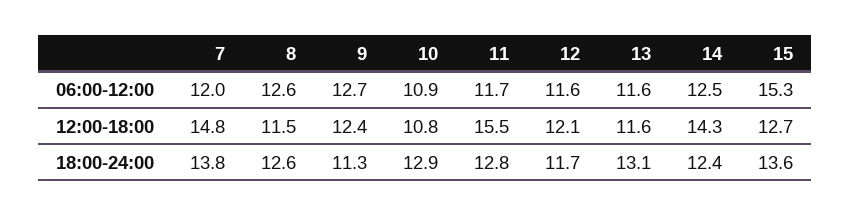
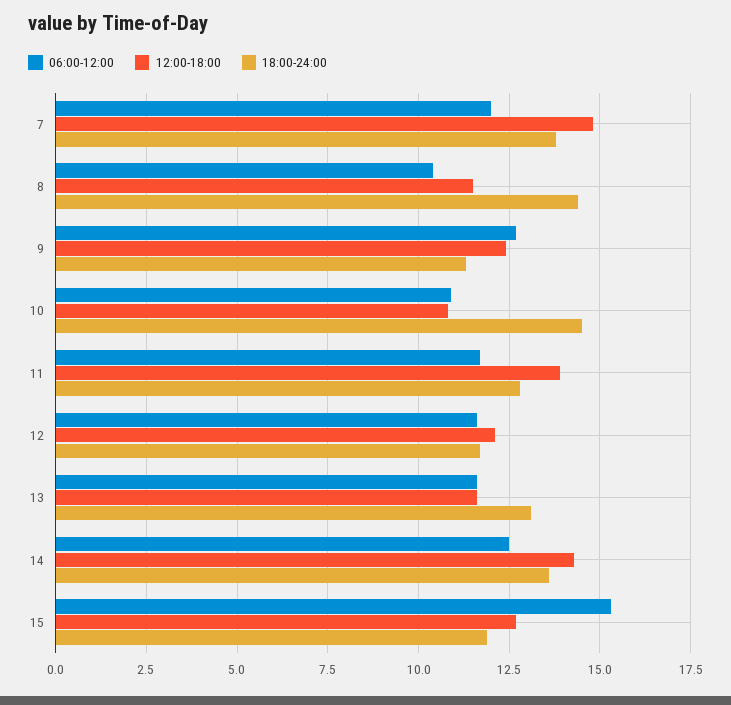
  {
    "06:00-12:00": {
      "7": 12,
-     "8": 12.6,
+     "8": 10.5,
      "9": 12.7,
      "10": 10.9,
      "11": 11.7,
      "12": 11.6,
      "13": 11.6,
      "14": 12.5,
      "15": 15.3
    },
    "12:00-18:00": {
      "7": 14.8,
      "8": 11.5,
      "9": 12.4,
      "10": 10.8,
-     "11": 15.5,
+     "11": 14,
      "12": 12.1,
      "13": 11.6,
      "14": 14.3,
      "15": 12.7
    },
    "18:00-24:00": {
      "7": 13.8,
-     "8": 12.6,
+     "8": 14.5,
      "9": 11.3,
-     "10": 12.9,
+     "10": 14.5,
      "11": 12.8,
      "12": 11.7,
      "13": 13.1,
-     "14": 12.4,
+     "14": 13.5,
-     "15": 13.6
+     "15": 12
    }
  }

